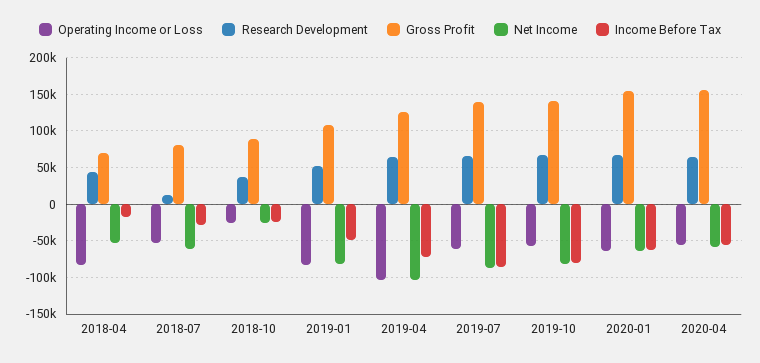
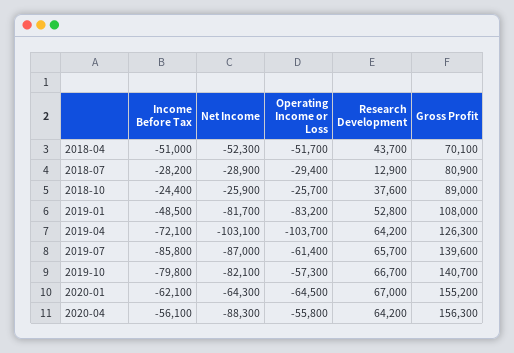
  {
    "Operating Income or Loss": {
-     "2018-04": -80000,
+     "2018-04": -51700,
-     "2018-07": -50000,
+     "2018-07": -29400,
      "2018-10": -25700,
      "2019-01": -83200,
      "2019-04": -103700,
      "2019-07": -61400,
      "2019-10": -57300,
      "2020-01": -64500,
      "2020-04": -55800
    },
    "Research Development": {
      "2018-04": 43700,
      "2018-07": 12900,
      "2018-10": 37600,
      "2019-01": 52800,
      "2019-04": 64200,
      "2019-07": 65700,
      "2019-10": 66700,
      "2020-01": 67000,
      "2020-04": 64200
    },
    "Gross Profit": {
      "2018-04": 70100,
      "2018-07": 80900,
      "2018-10": 89000,
      "2019-01": 108000,
      "2019-04": 126300,
      "2019-07": 139600,
      "2019-10": 140700,
      "2020-01": 155200,
      "2020-04": 156300
    },
    "Net Income": {
      "2018-04": -52300,
-     "2018-07": -60000,
+     "2018-07": -28900,
      "2018-10": -25900,
      "2019-01": -81700,
      "2019-04": -103100,
      "2019-07": -87000,
      "2019-10": -82100,
      "2020-01": -64300,
-     "2020-04": -60000
+     "2020-04": -88300
    },
    "Income Before Tax": {
-     "2018-04": -20000,
+     "2018-04": -51000,
      "2018-07": -28200,
      "2018-10": -24400,
      "2019-01": -48500,
      "2019-04": -72100,
      "2019-07": -85800,
      "2019-10": -79800,
      "2020-01": -62100,
      "2020-04": -56100
    }
  }

